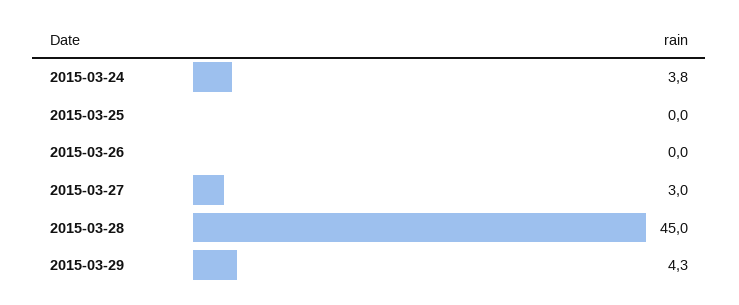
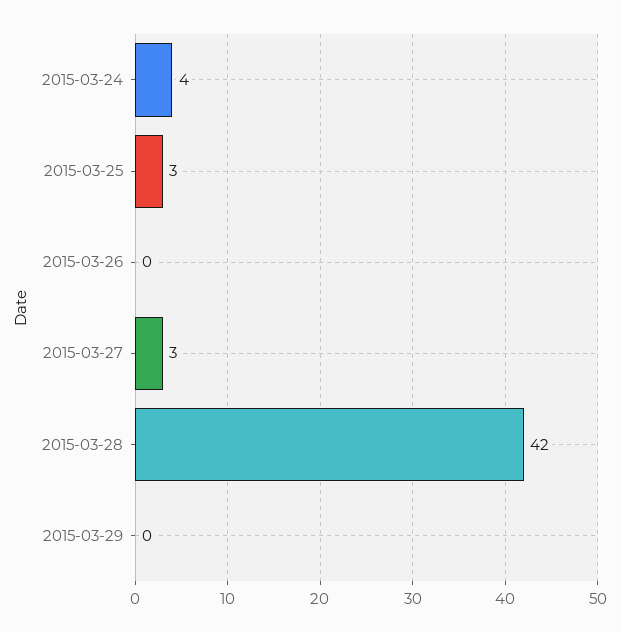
  {
    "2015-03-24": 3.8,
-   "2015-03-25": 0,
+   "2015-03-25": 3,
    "2015-03-26": 0,
    "2015-03-27": 3,
-   "2015-03-28": 45,
+   "2015-03-28": 42,
-   "2015-03-29": 4.3
+   "2015-03-29": 0
  }

